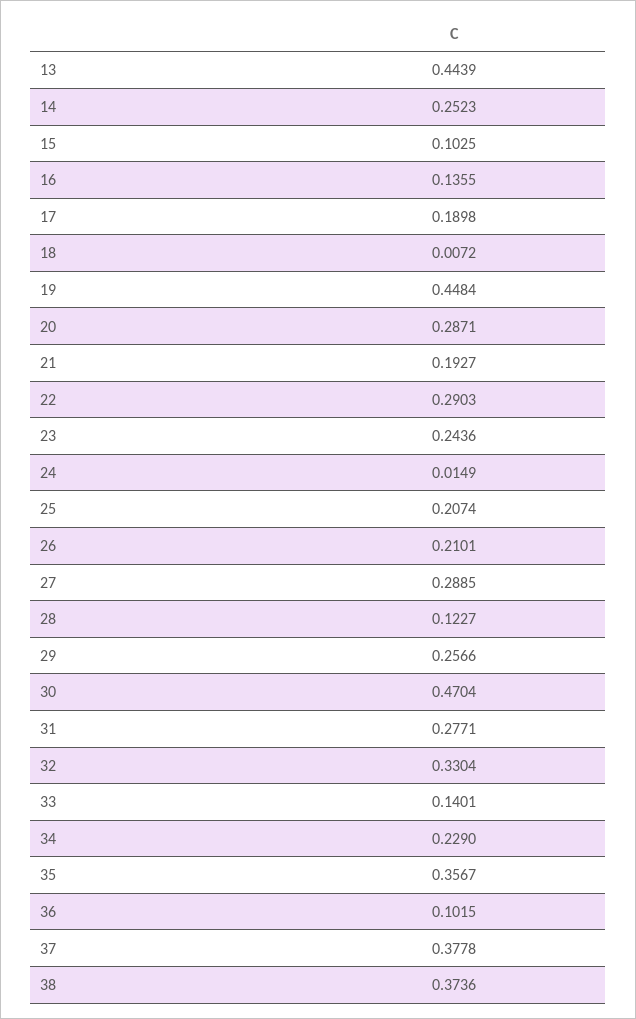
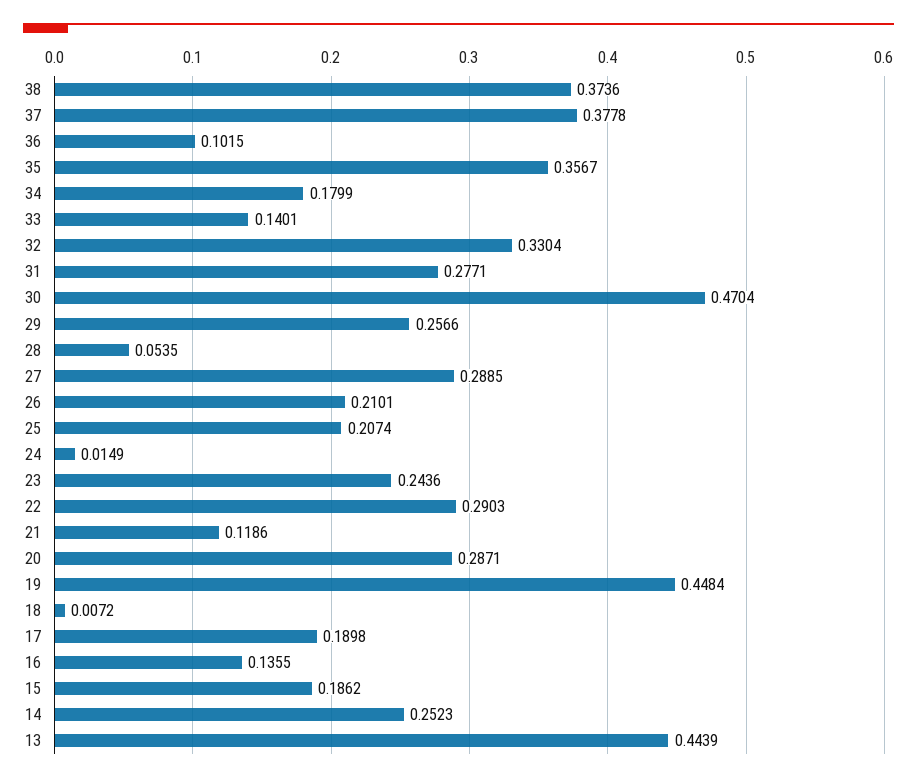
  {
    "13": 0.4439,
    "14": 0.2523,
-   "15": 0.1025,
+   "15": 0.1862,
    "16": 0.1355,
    "17": 0.1898,
    "18": 0.0072,
    "19": 0.4484,
    "20": 0.2871,
-   "21": 0.1927,
+   "21": 0.1186,
    "22": 0.2903,
    "23": 0.2436,
    "24": 0.0149,
    "25": 0.2074,
    "26": 0.2101,
    "27": 0.2885,
-   "28": 0.1227,
+   "28": 0.0535,
    "29": 0.2566,
    "30": 0.4704,
    "31": 0.2771,
    "32": 0.3304,
    "33": 0.1401,
-   "34": 0.229,
+   "34": 0.1799,
    "35": 0.3567,
    "36": 0.1015,
    "37": 0.3778,
    "38": 0.3736
  }

